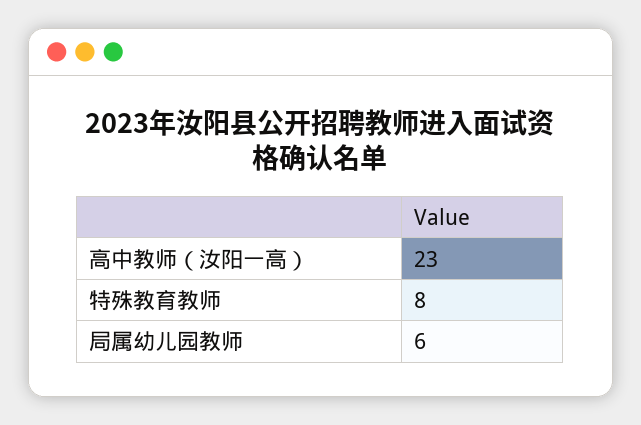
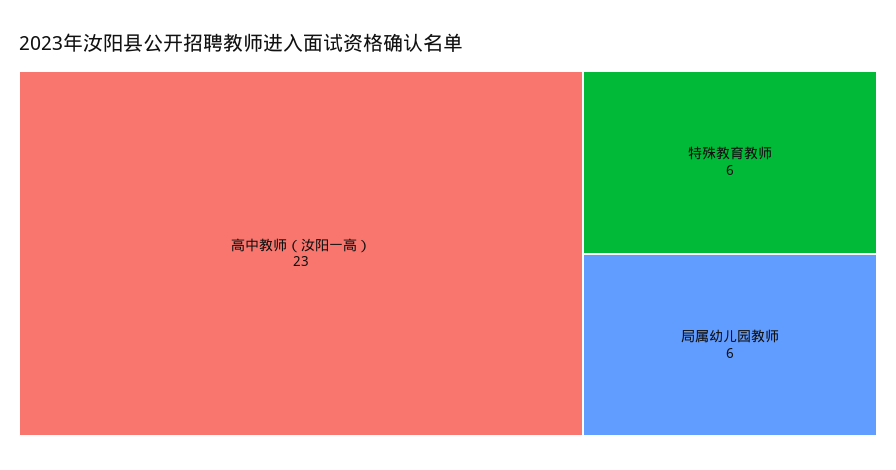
  {
    "高中教师（汝阳一高）": 23,
-   "特殊教育教师": 8,
+   "特殊教育教师": 6,
    "局属幼儿园教师": 6
  }

